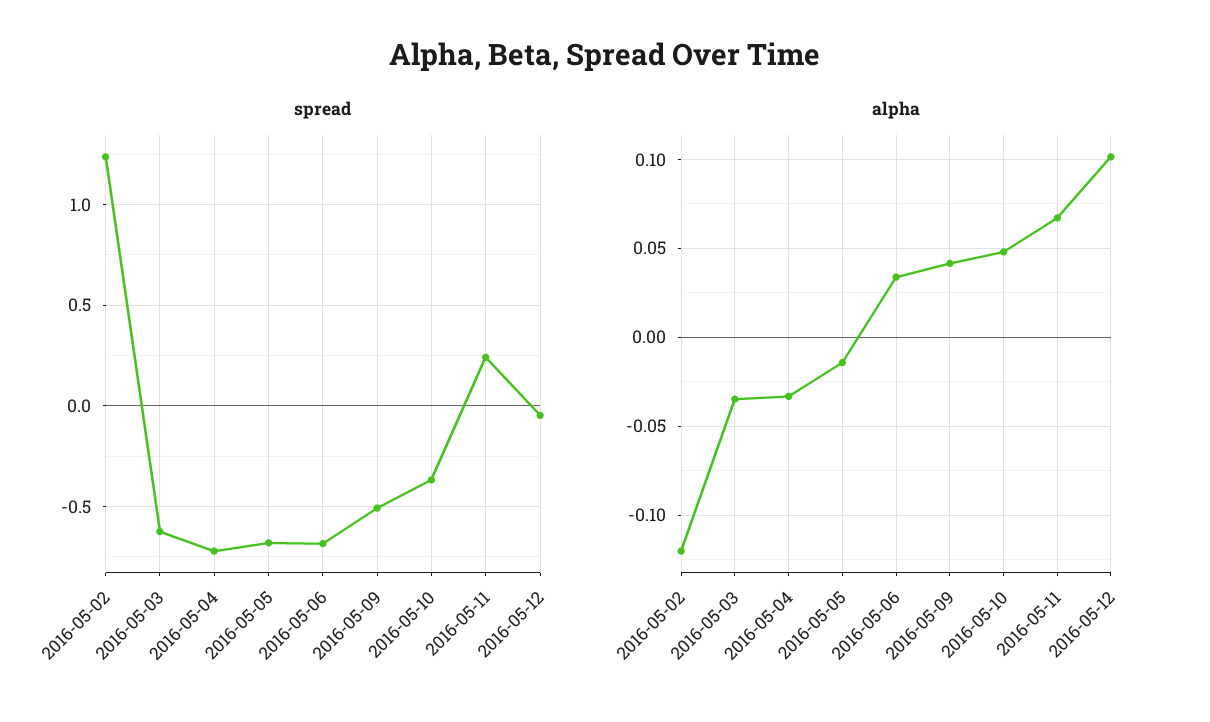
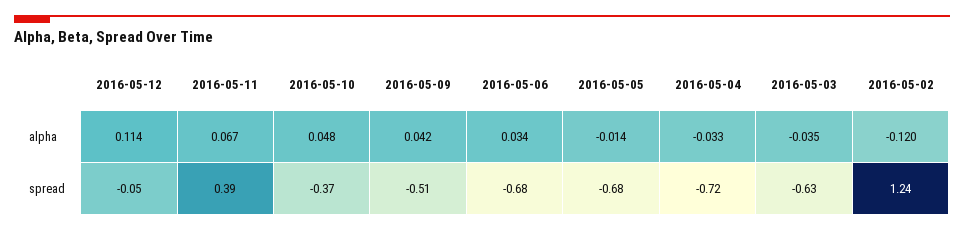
  {
    "spread": {
      "2016-05-02": 1.24,
      "2016-05-03": -0.63,
      "2016-05-04": -0.72,
      "2016-05-05": -0.68,
      "2016-05-06": -0.68,
      "2016-05-09": -0.51,
      "2016-05-10": -0.37,
-     "2016-05-11": 0.25,
+     "2016-05-11": 0.39,
      "2016-05-12": -0.05
    },
    "alpha": {
      "2016-05-02": -0.12,
      "2016-05-03": -0.035,
      "2016-05-04": -0.033,
      "2016-05-05": -0.014,
      "2016-05-06": 0.034,
      "2016-05-09": 0.042,
      "2016-05-10": 0.048,
      "2016-05-11": 0.067,
-     "2016-05-12": 0.1
+     "2016-05-12": 0.114
    }
  }

